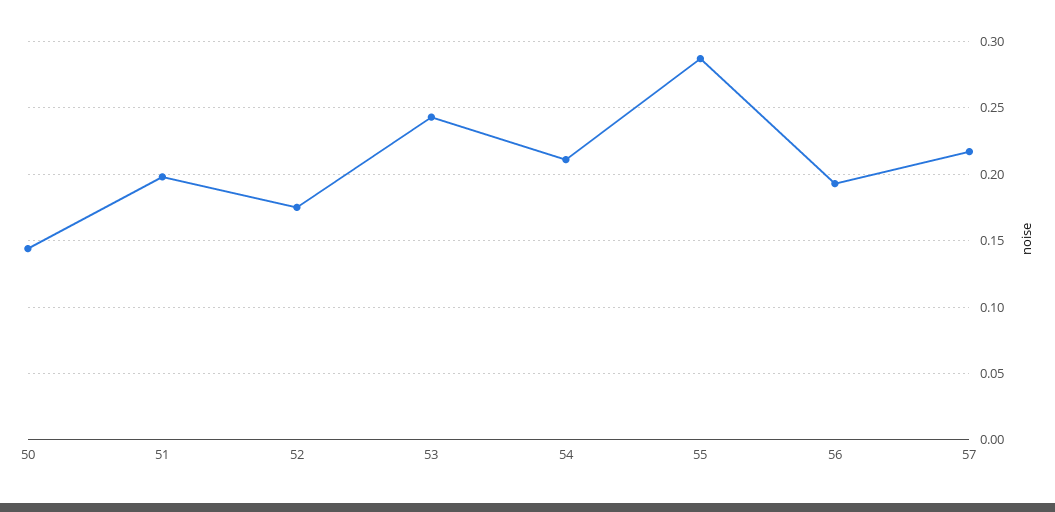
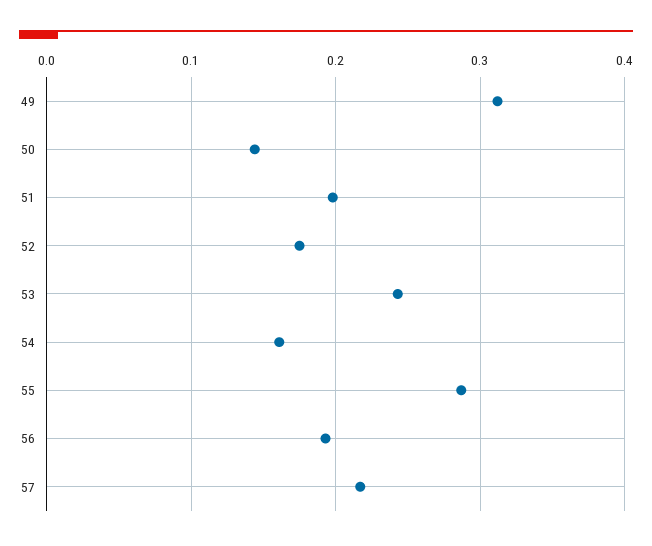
  {
    "50": 0.145,
    "51": 0.2,
    "52": 0.175,
    "53": 0.245,
-   "54": 0.21,
+   "54": 0.16,
    "55": 0.285,
    "56": 0.195,
-   "57": 0.215
+   "57": 0.215,
+   "49": 0.31
  }

